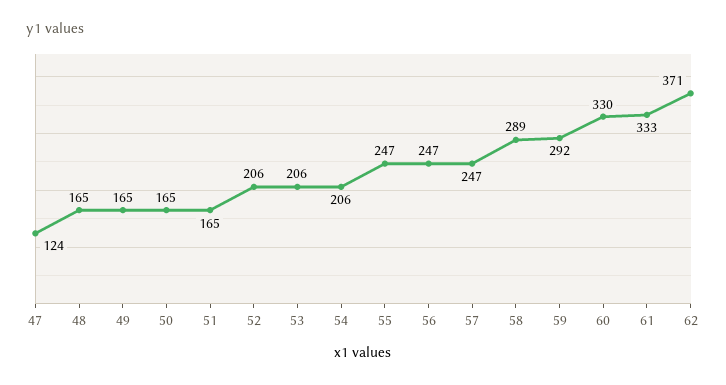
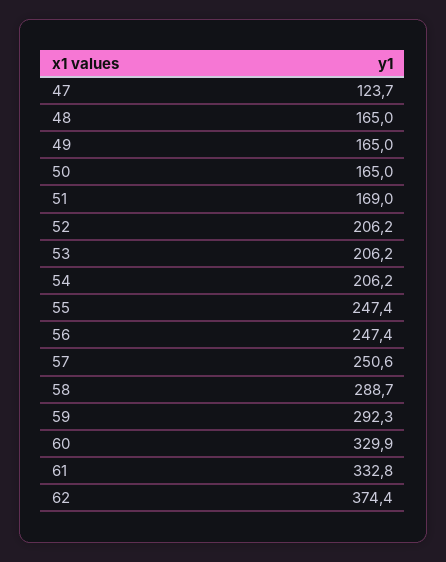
  {
    "47": 123.7,
    "48": 165,
    "49": 165,
    "50": 165,
-   "51": 165,
+   "51": 169,
    "52": 206.2,
    "53": 206.2,
    "54": 206.2,
    "55": 247.4,
    "56": 247.4,
-   "57": 247,
+   "57": 250.6,
    "58": 288.7,
    "59": 292.3,
    "60": 329.9,
    "61": 332.8,
-   "62": 371
+   "62": 374.4
  }

